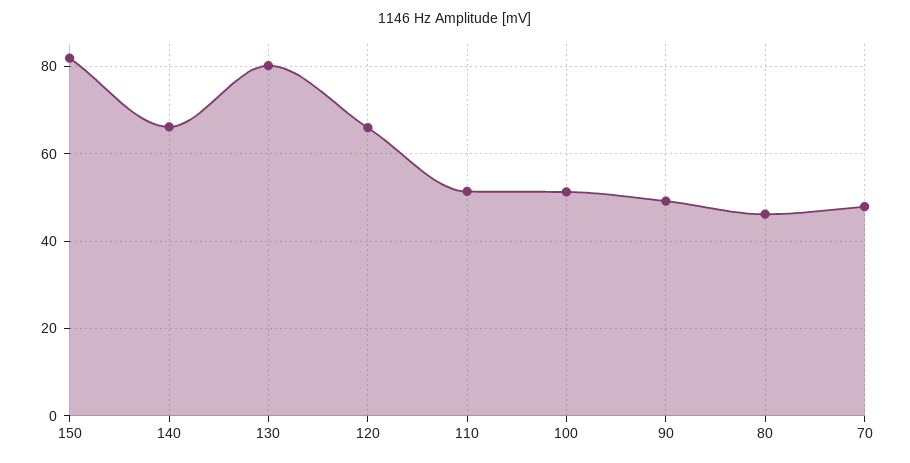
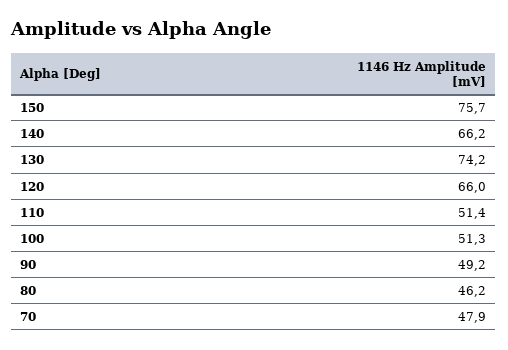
  {
-   "150": 82,
+   "150": 75.7,
    "140": 66.2,
-   "130": 80,
+   "130": 74.2,
    "120": 66,
    "110": 51.4,
    "100": 51.3,
    "90": 49.2,
    "80": 46.2,
    "70": 47.9
  }

